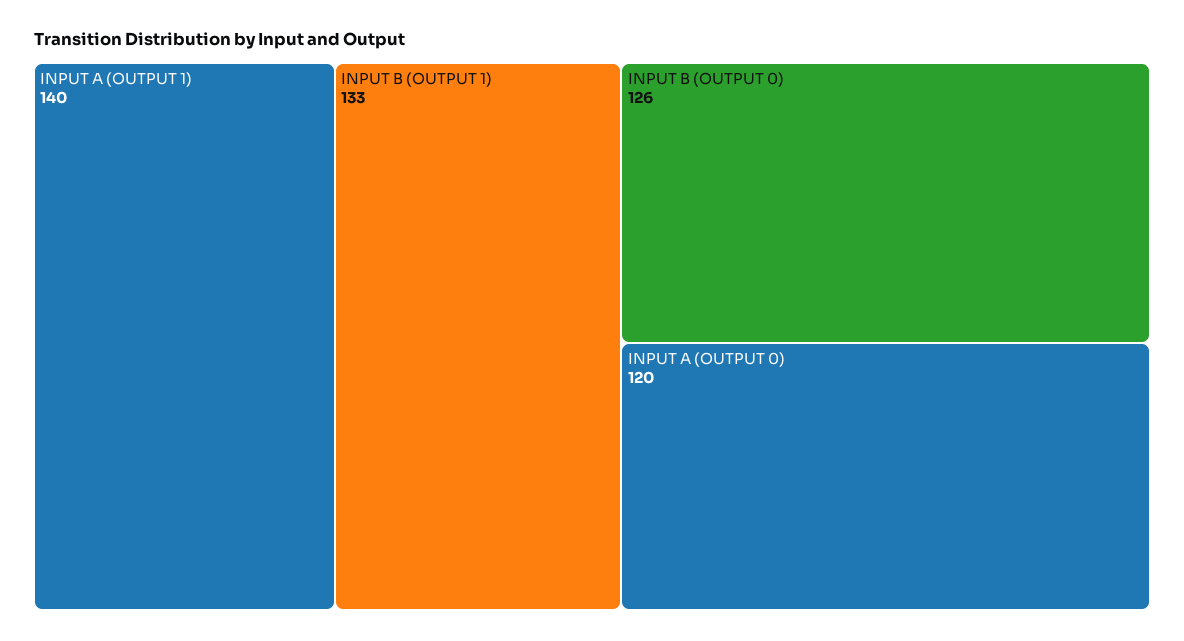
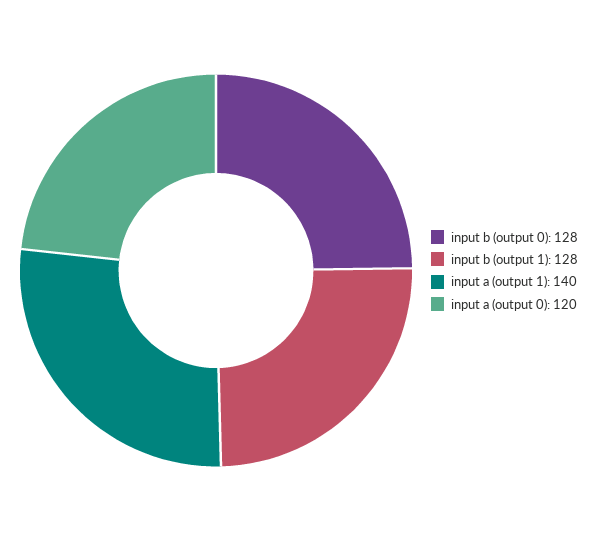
  {
    "INPUT A (OUTPUT 1)": 140,
-   "INPUT B (OUTPUT 1)": 133,
+   "INPUT B (OUTPUT 1)": 128,
-   "INPUT B (OUTPUT 0)": 126,
+   "INPUT B (OUTPUT 0)": 128,
    "INPUT A (OUTPUT 0)": 120
  }

